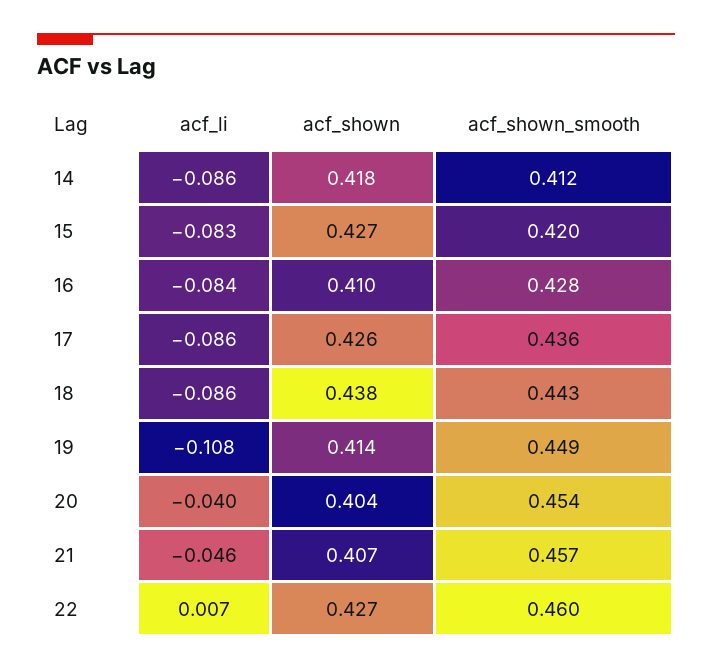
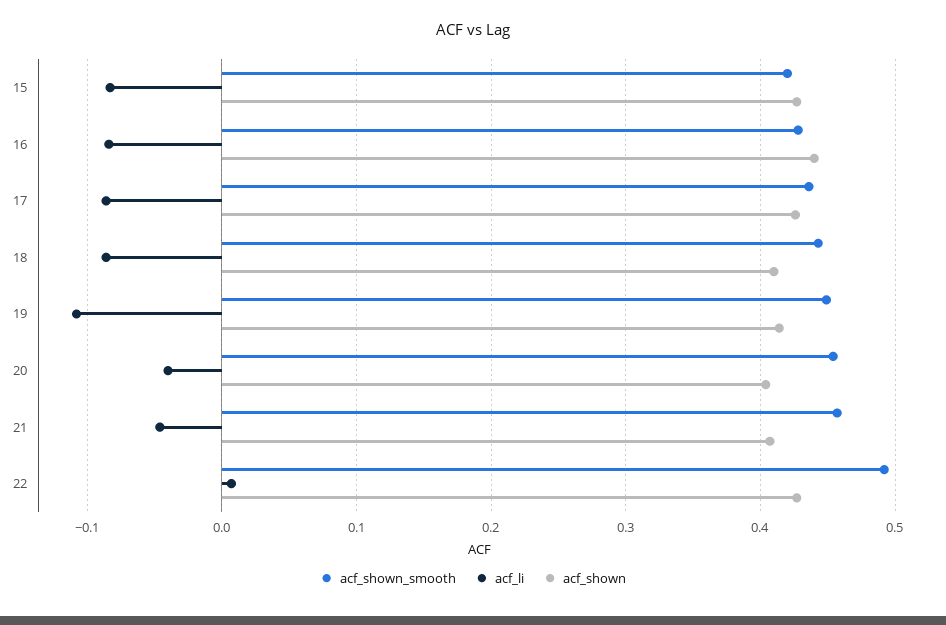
  {
    "acf_li": {
-     "14": -0.086,
      "15": -0.083,
      "16": -0.084,
      "17": -0.086,
      "18": -0.086,
      "19": -0.108,
      "20": -0.04,
      "21": -0.046,
      "22": 0.007
    },
    "acf_shown": {
-     "14": 0.418,
      "15": 0.427,
-     "16": 0.41,
+     "16": 0.44,
      "17": 0.426,
-     "18": 0.438,
+     "18": 0.41,
      "19": 0.414,
      "20": 0.404,
      "21": 0.407,
      "22": 0.427
    },
    "acf_shown_smooth": {
-     "14": 0.412,
      "15": 0.42,
      "16": 0.428,
      "17": 0.436,
      "18": 0.443,
      "19": 0.449,
      "20": 0.454,
      "21": 0.457,
-     "22": 0.46
+     "22": 0.49
    }
  }

